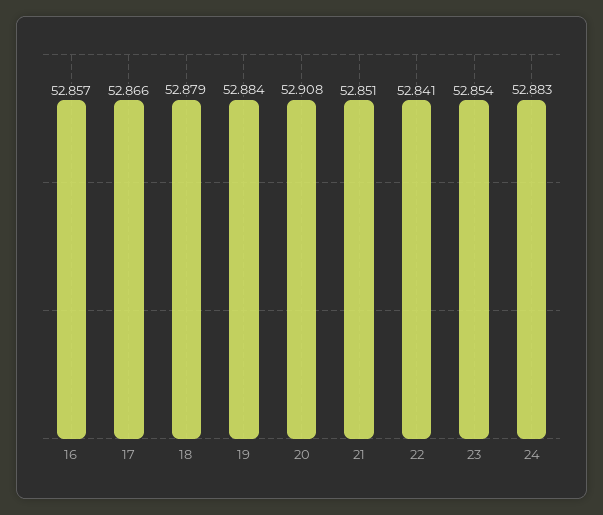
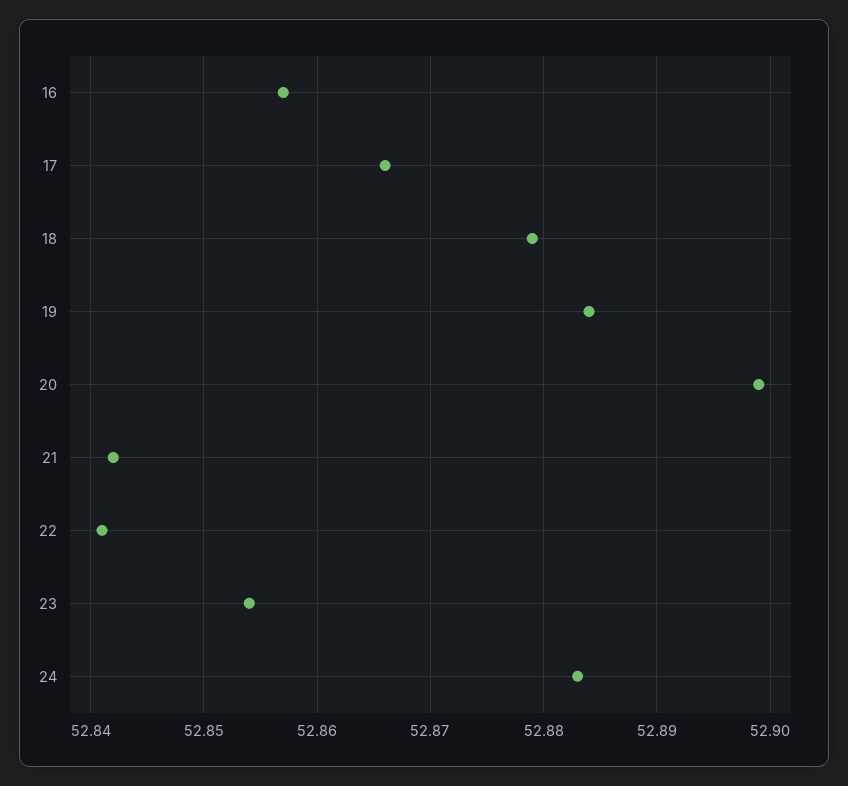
  {
    "16": 52.857,
    "17": 52.866,
    "18": 52.879,
    "19": 52.884,
-   "20": 52.908,
+   "20": 52.899,
-   "21": 52.851,
+   "21": 52.842,
    "22": 52.841,
    "23": 52.854,
    "24": 52.883
  }

